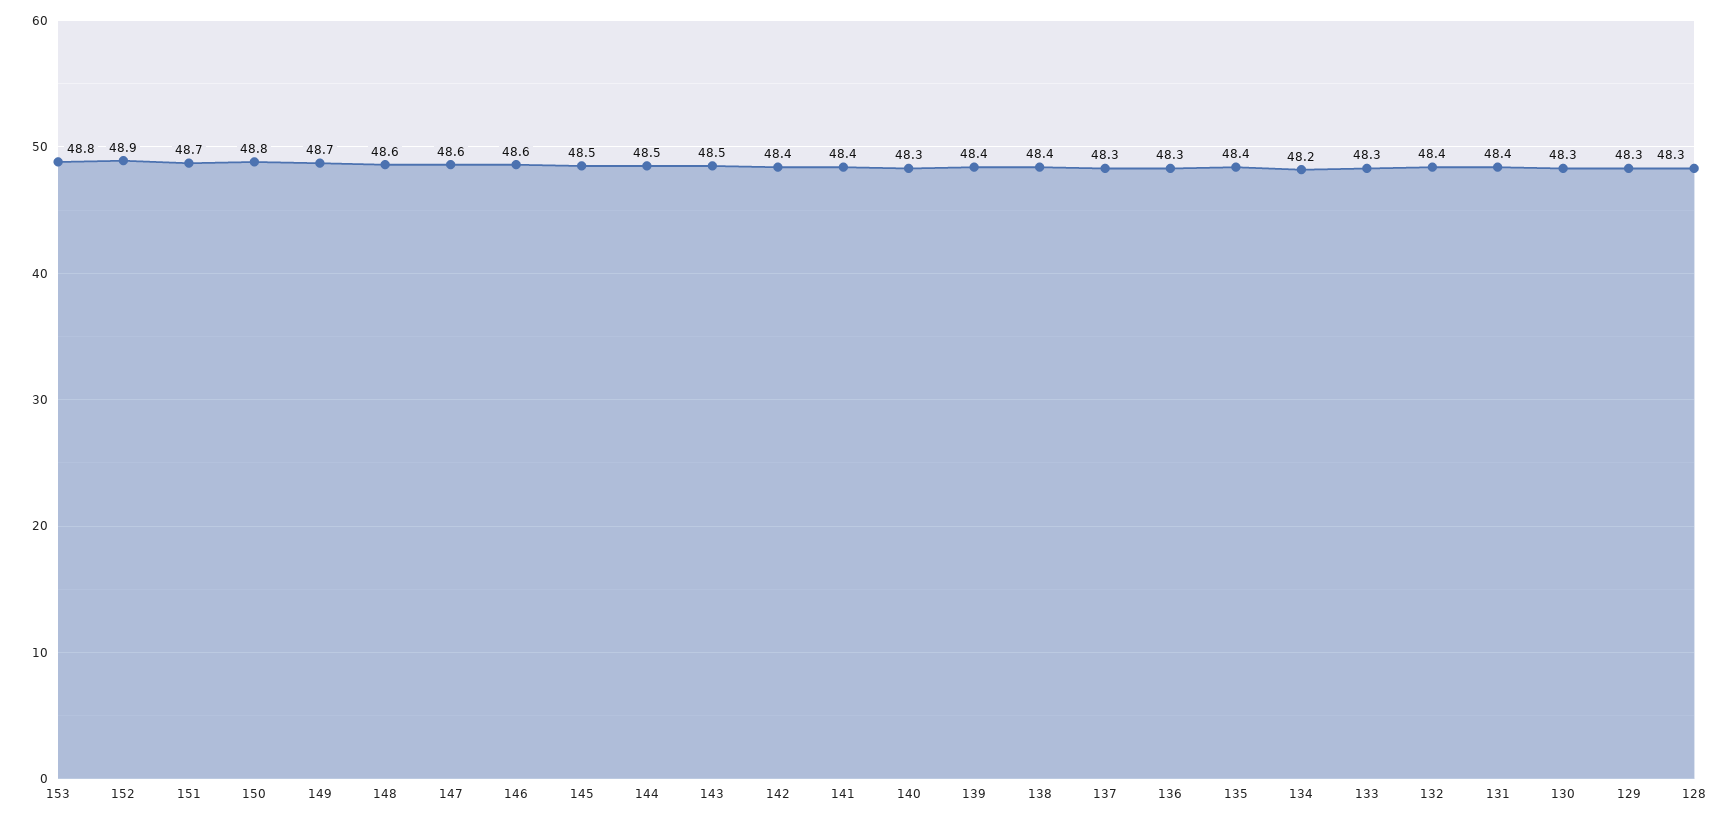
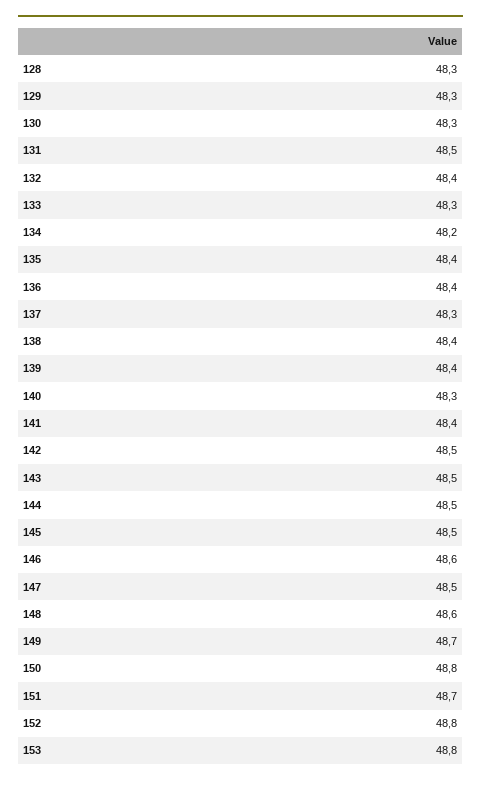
  {
    "153": 48.8,
-   "152": 48.9,
+   "152": 48.8,
    "151": 48.7,
    "150": 48.8,
    "149": 48.7,
    "148": 48.6,
-   "147": 48.6,
+   "147": 48.5,
    "146": 48.6,
    "145": 48.5,
    "144": 48.5,
    "143": 48.5,
-   "142": 48.4,
+   "142": 48.5,
    "141": 48.4,
    "140": 48.3,
    "139": 48.4,
    "138": 48.4,
    "137": 48.3,
-   "136": 48.3,
+   "136": 48.4,
    "135": 48.4,
    "134": 48.2,
    "133": 48.3,
    "132": 48.4,
-   "131": 48.4,
+   "131": 48.5,
    "130": 48.3,
    "129": 48.3,
    "128": 48.3
  }

